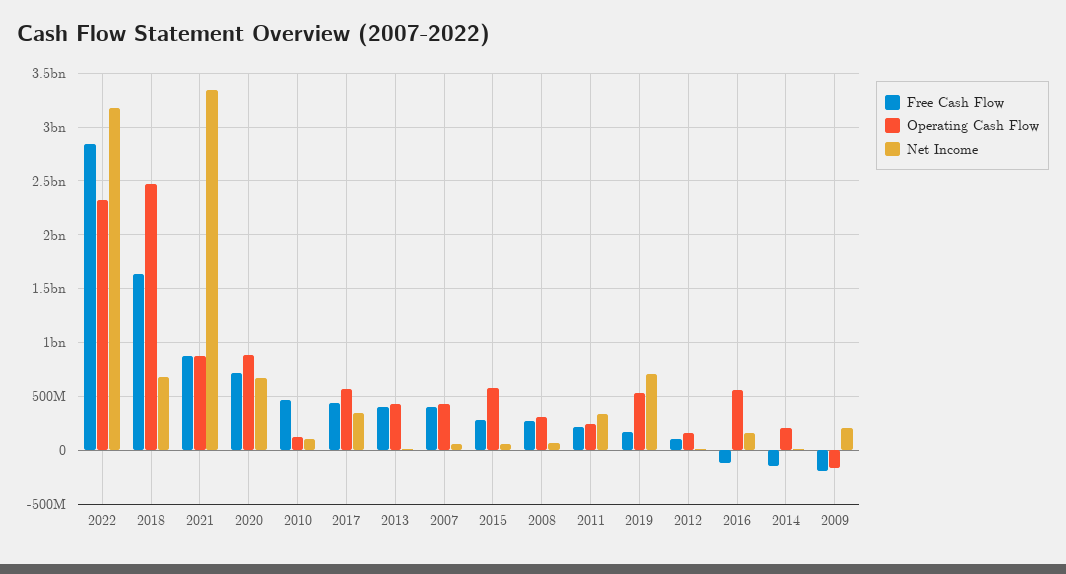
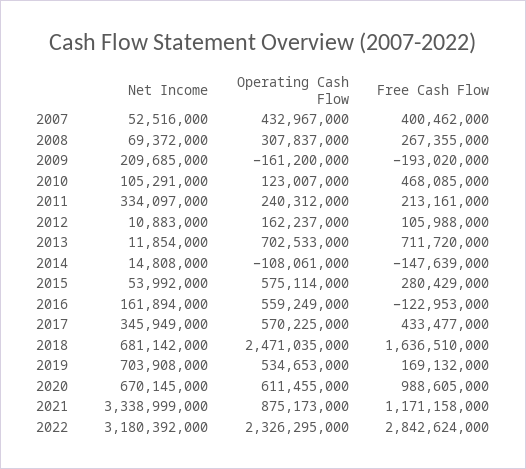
  {
    "Free Cash Flow": {
      "2022": 2842624000,
      "2018": 1636510000,
-     "2021": 900000000,
+     "2021": 1171158000,
-     "2020": 700000000,
+     "2020": 988605000,
      "2010": 468085000,
      "2017": 433477000,
-     "2013": 400000000,
+     "2013": 711720000,
      "2007": 400462000,
      "2015": 280429000,
      "2008": 267355000,
      "2011": 213161000,
      "2019": 169132000,
      "2012": 105988000,
      "2016": -122953000,
      "2014": -147639000,
      "2009": -193020000
    },
    "Operating Cash Flow": {
      "2022": 2326295000,
      "2018": 2471035000,
      "2021": 875173000,
-     "2020": 900000000,
+     "2020": 611455000,
      "2010": 123007000,
      "2017": 570225000,
-     "2013": 400000000,
+     "2013": 702533000,
      "2007": 432967000,
      "2015": 575114000,
      "2008": 307837000,
      "2011": 240312000,
      "2019": 534653000,
      "2012": 162237000,
      "2016": 559249000,
-     "2014": 200000000,
+     "2014": -108061000,
      "2009": -161200000
    },
    "Net Income": {
      "2022": 3180392000,
      "2018": 681142000,
      "2021": 3338999000,
      "2020": 670145000,
      "2010": 105291000,
      "2017": 345949000,
      "2013": 11854000,
      "2007": 52516000,
      "2015": 53992000,
      "2008": 69372000,
      "2011": 334097000,
      "2019": 703908000,
      "2012": 10883000,
      "2016": 161894000,
      "2014": 14808000,
      "2009": 209685000
    }
  }

